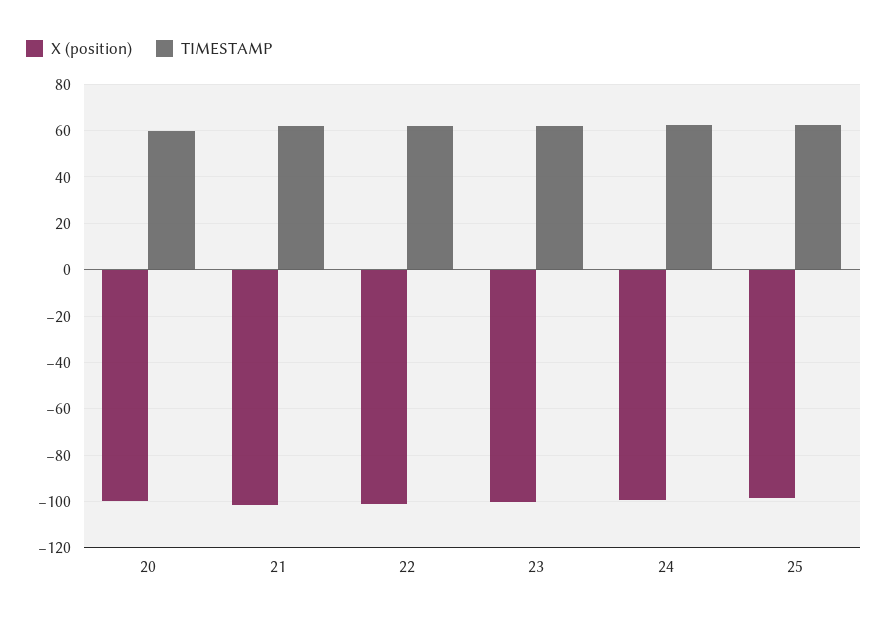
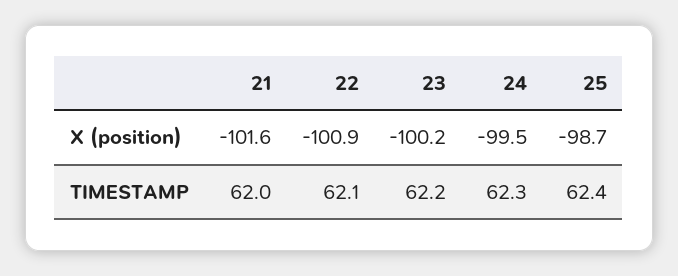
  {
    "X (position)": {
-     "20": -100,
      "21": -101.6,
      "22": -100.9,
      "23": -100.2,
      "24": -99.5,
      "25": -98.7
    },
    "TIMESTAMP": {
-     "20": 60,
      "21": 62,
      "22": 62.1,
      "23": 62.2,
      "24": 62.3,
      "25": 62.4
    }
  }

